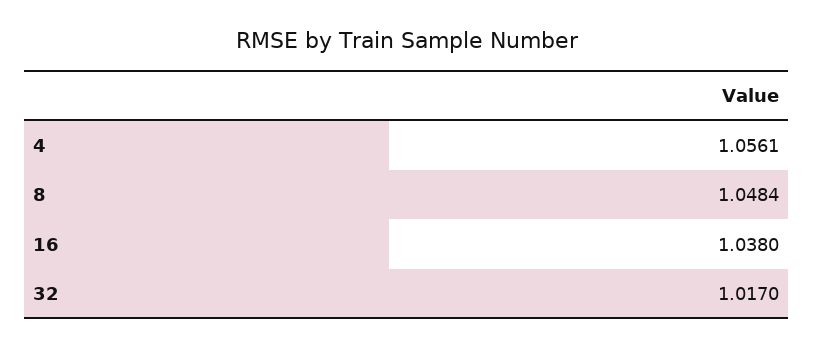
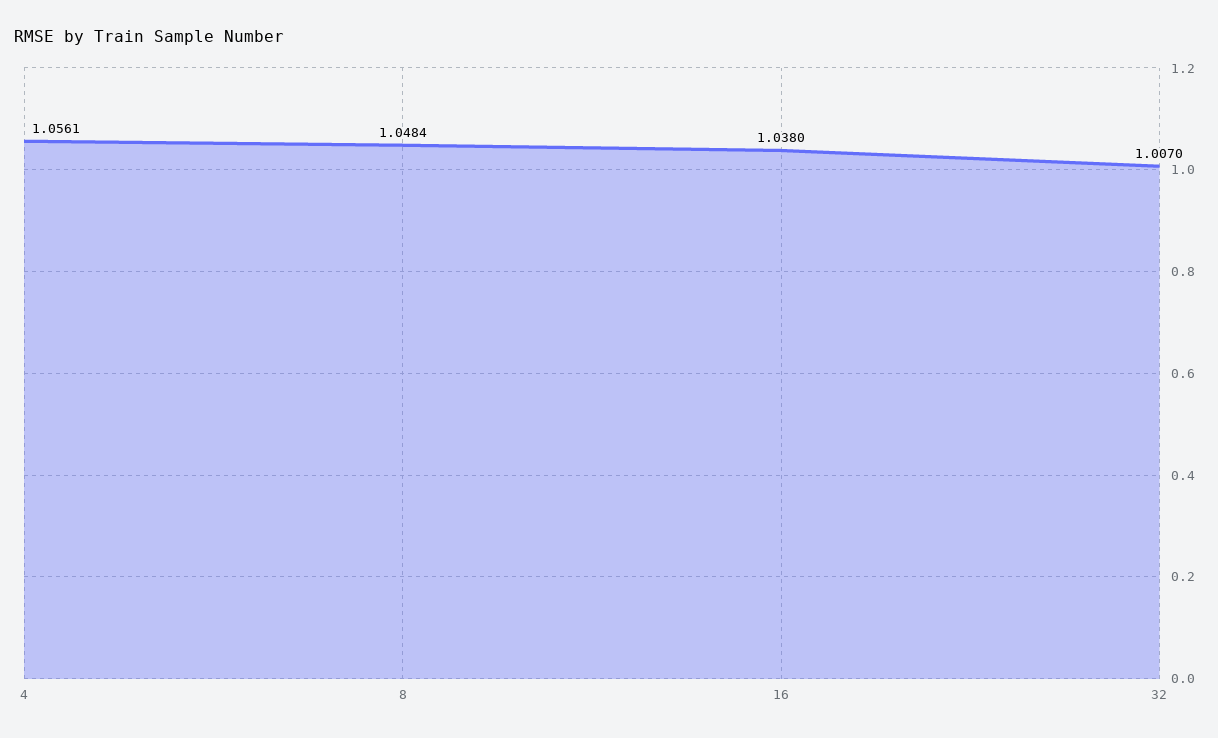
  {
    "4": 1.0561,
    "8": 1.0484,
    "16": 1.038,
-   "32": 1.017
+   "32": 1.007
  }

